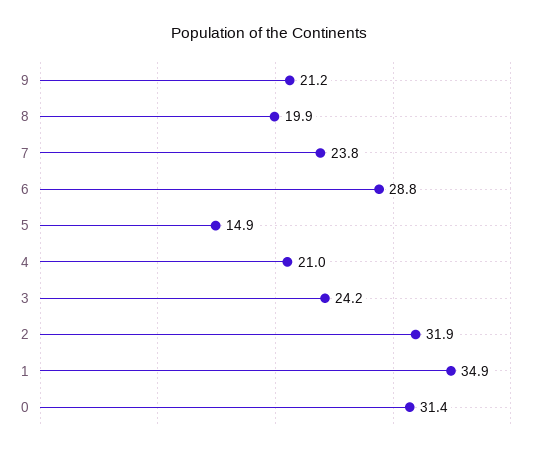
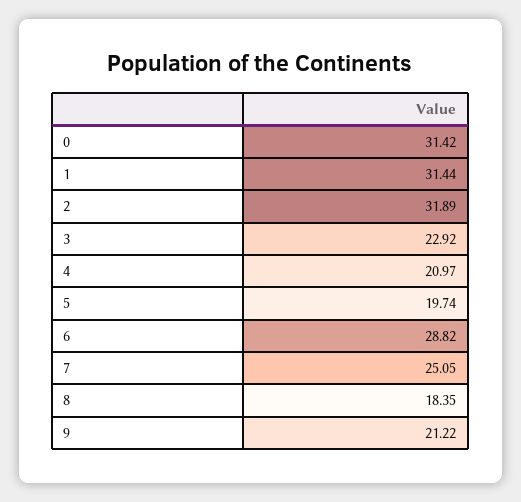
  {
    "9": 21.22,
-   "8": 19.9,
+   "8": 18.35,
-   "7": 23.8,
+   "7": 25.05,
    "6": 28.82,
-   "5": 14.9,
+   "5": 19.74,
    "4": 20.97,
-   "3": 24.2,
+   "3": 22.92,
    "2": 31.89,
-   "1": 34.9,
+   "1": 31.44,
    "0": 31.42
  }

